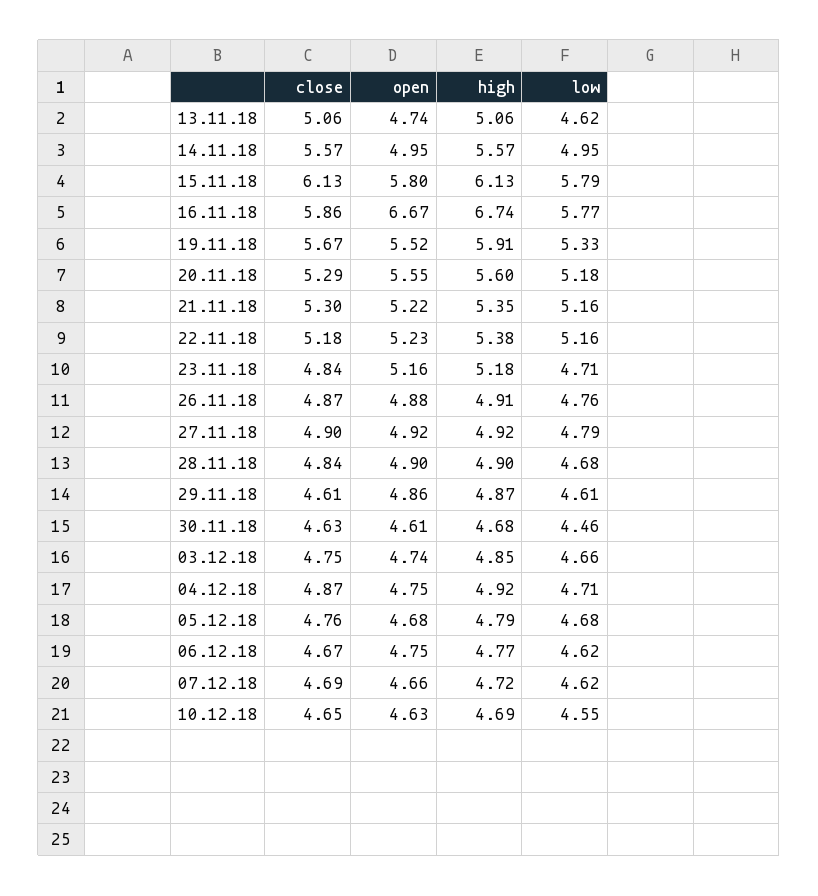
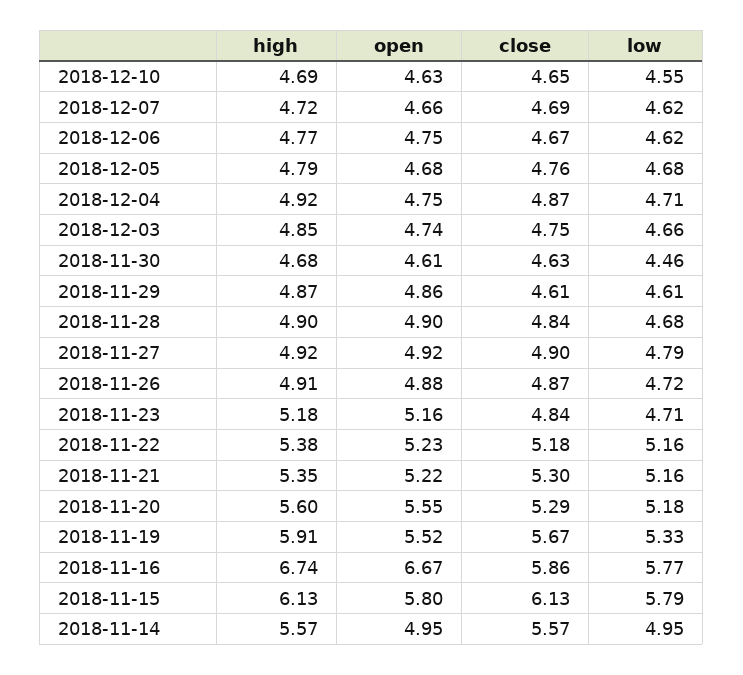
  {
    "close": {
-     "13.11.18": 5.06,
      "14.11.18": 5.57,
      "15.11.18": 6.13,
      "16.11.18": 5.86,
      "19.11.18": 5.67,
      "20.11.18": 5.29,
      "21.11.18": 5.3,
      "22.11.18": 5.18,
      "23.11.18": 4.84,
      "26.11.18": 4.87,
      "27.11.18": 4.9,
      "28.11.18": 4.84,
      "29.11.18": 4.61,
      "30.11.18": 4.63,
      "03.12.18": 4.75,
      "04.12.18": 4.87,
      "05.12.18": 4.76,
      "06.12.18": 4.67,
      "07.12.18": 4.69,
      "10.12.18": 4.65
    },
    "open": {
-     "13.11.18": 4.74,
      "14.11.18": 4.95,
      "15.11.18": 5.8,
      "16.11.18": 6.67,
      "19.11.18": 5.52,
      "20.11.18": 5.55,
      "21.11.18": 5.22,
      "22.11.18": 5.23,
      "23.11.18": 5.16,
      "26.11.18": 4.88,
      "27.11.18": 4.92,
      "28.11.18": 4.9,
      "29.11.18": 4.86,
      "30.11.18": 4.61,
      "03.12.18": 4.74,
      "04.12.18": 4.75,
      "05.12.18": 4.68,
      "06.12.18": 4.75,
      "07.12.18": 4.66,
      "10.12.18": 4.63
    },
    "high": {
-     "13.11.18": 5.06,
      "14.11.18": 5.57,
      "15.11.18": 6.13,
      "16.11.18": 6.74,
      "19.11.18": 5.91,
      "20.11.18": 5.6,
      "21.11.18": 5.35,
      "22.11.18": 5.38,
      "23.11.18": 5.18,
      "26.11.18": 4.91,
      "27.11.18": 4.92,
      "28.11.18": 4.9,
      "29.11.18": 4.87,
      "30.11.18": 4.68,
      "03.12.18": 4.85,
      "04.12.18": 4.92,
      "05.12.18": 4.79,
      "06.12.18": 4.77,
      "07.12.18": 4.72,
      "10.12.18": 4.69
    },
    "low": {
-     "13.11.18": 4.62,
      "14.11.18": 4.95,
      "15.11.18": 5.79,
      "16.11.18": 5.77,
      "19.11.18": 5.33,
      "20.11.18": 5.18,
      "21.11.18": 5.16,
      "22.11.18": 5.16,
      "23.11.18": 4.71,
-     "26.11.18": 4.76,
+     "26.11.18": 4.72,
      "27.11.18": 4.79,
      "28.11.18": 4.68,
      "29.11.18": 4.61,
      "30.11.18": 4.46,
      "03.12.18": 4.66,
      "04.12.18": 4.71,
      "05.12.18": 4.68,
      "06.12.18": 4.62,
      "07.12.18": 4.62,
      "10.12.18": 4.55
    }
  }

